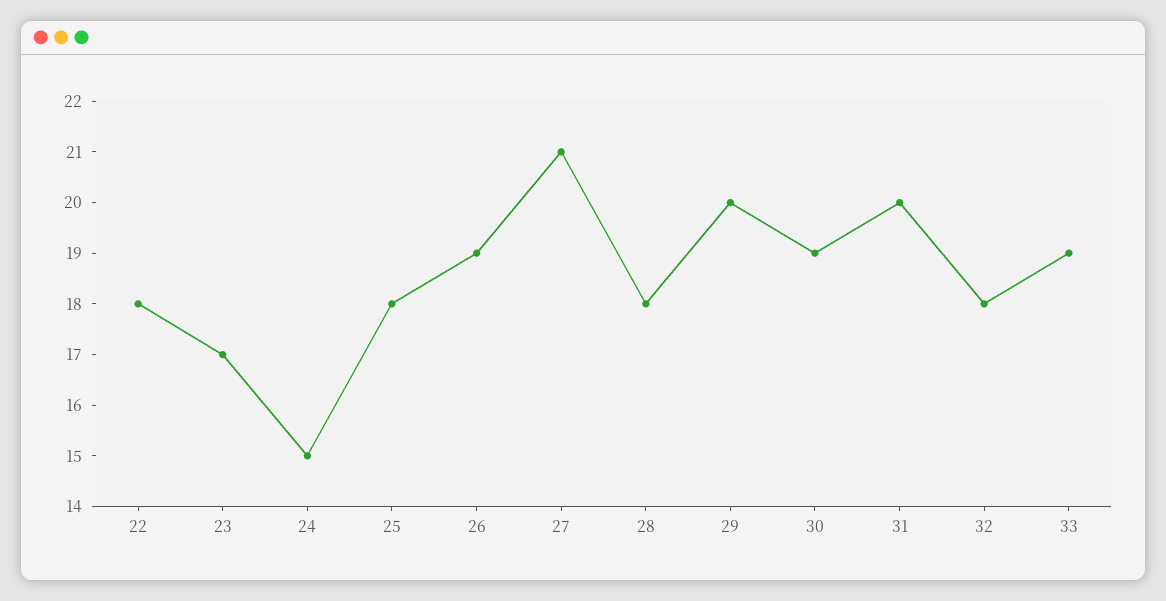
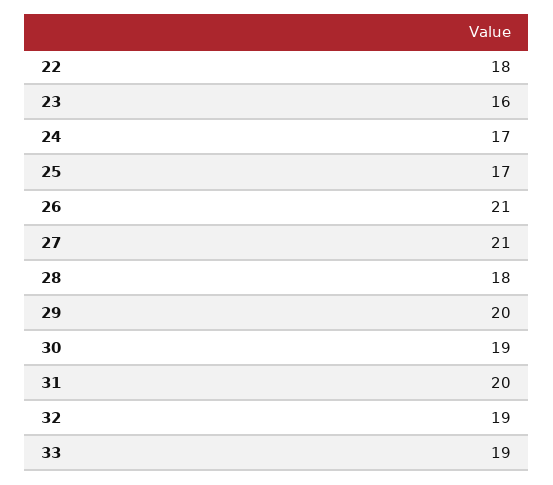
  {
    "22": 18,
-   "23": 17,
+   "23": 16,
-   "24": 15,
+   "24": 17,
-   "25": 18,
+   "25": 17,
-   "26": 19,
+   "26": 21,
    "27": 21,
    "28": 18,
    "29": 20,
    "30": 19,
    "31": 20,
-   "32": 18,
+   "32": 19,
    "33": 19
  }

